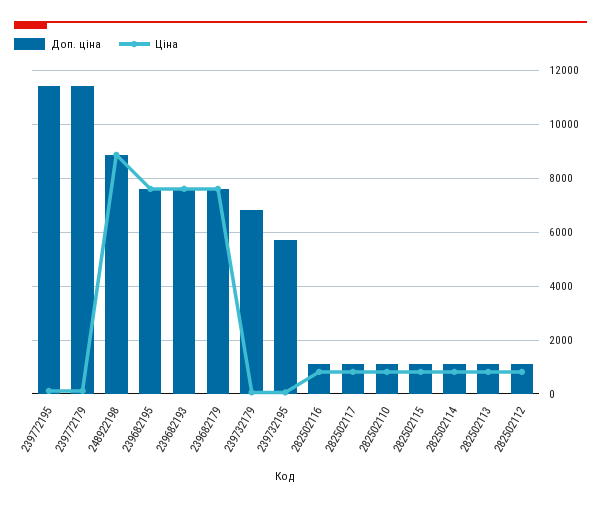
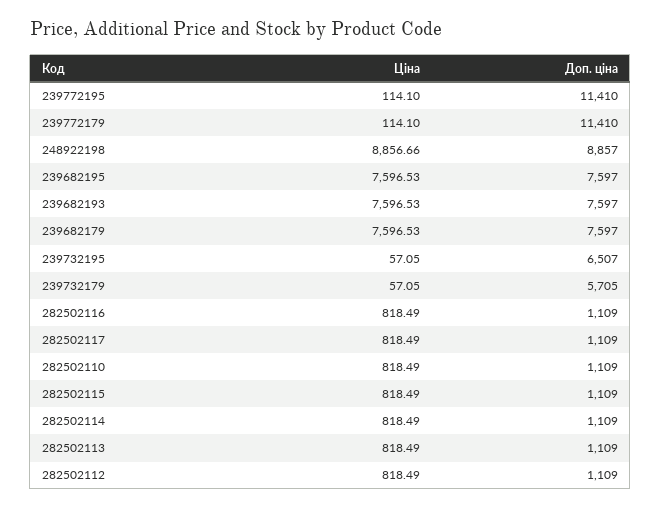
  {
    "Доп. ціна": {
      "239772195": 11410,
      "239772179": 11410,
      "248922198": 8857,
      "239682195": 7597,
      "239682193": 7597,
      "239682179": 7597,
-     "239732179": 6750,
+     "239732179": 5705,
-     "239732195": 5750,
+     "239732195": 6507,
      "282502116": 1109,
      "282502117": 1109,
      "282502110": 1109,
      "282502115": 1109,
      "282502114": 1109,
      "282502113": 1109,
      "282502112": 1109
    },
    "Ціна": {
      "239772195": 114.1,
      "239772179": 114.1,
      "248922198": 8856.66,
      "239682195": 7596.53,
      "239682193": 7596.53,
      "239682179": 7596.53,
      "239732179": 57.05,
      "239732195": 57.05,
      "282502116": 818.49,
      "282502117": 818.49,
      "282502110": 818.49,
      "282502115": 818.49,
      "282502114": 818.49,
      "282502113": 818.49,
      "282502112": 818.49
    }
  }

